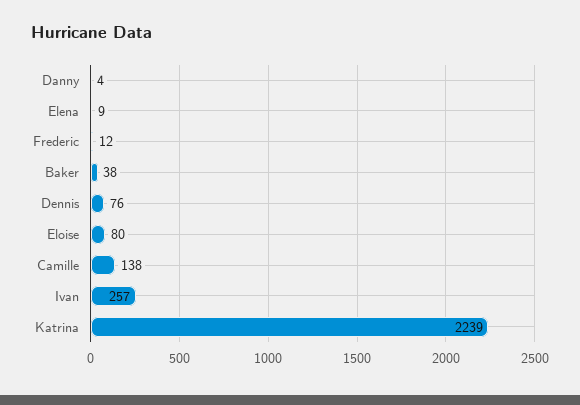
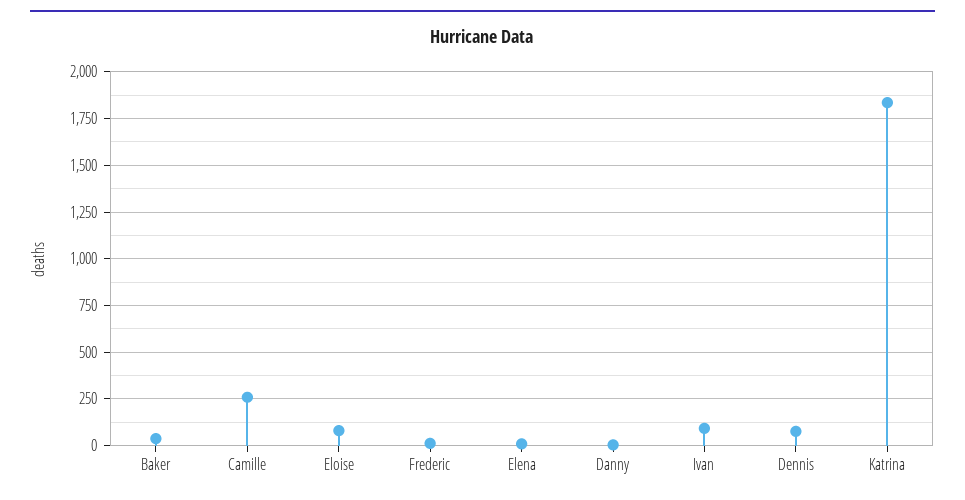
  {
    "Danny": 4,
    "Elena": 9,
    "Frederic": 12,
    "Baker": 38,
    "Dennis": 76,
    "Eloise": 80,
-   "Camille": 138,
+   "Camille": 250,
-   "Ivan": 257,
+   "Ivan": 100,
-   "Katrina": 2239
+   "Katrina": 1850
  }

